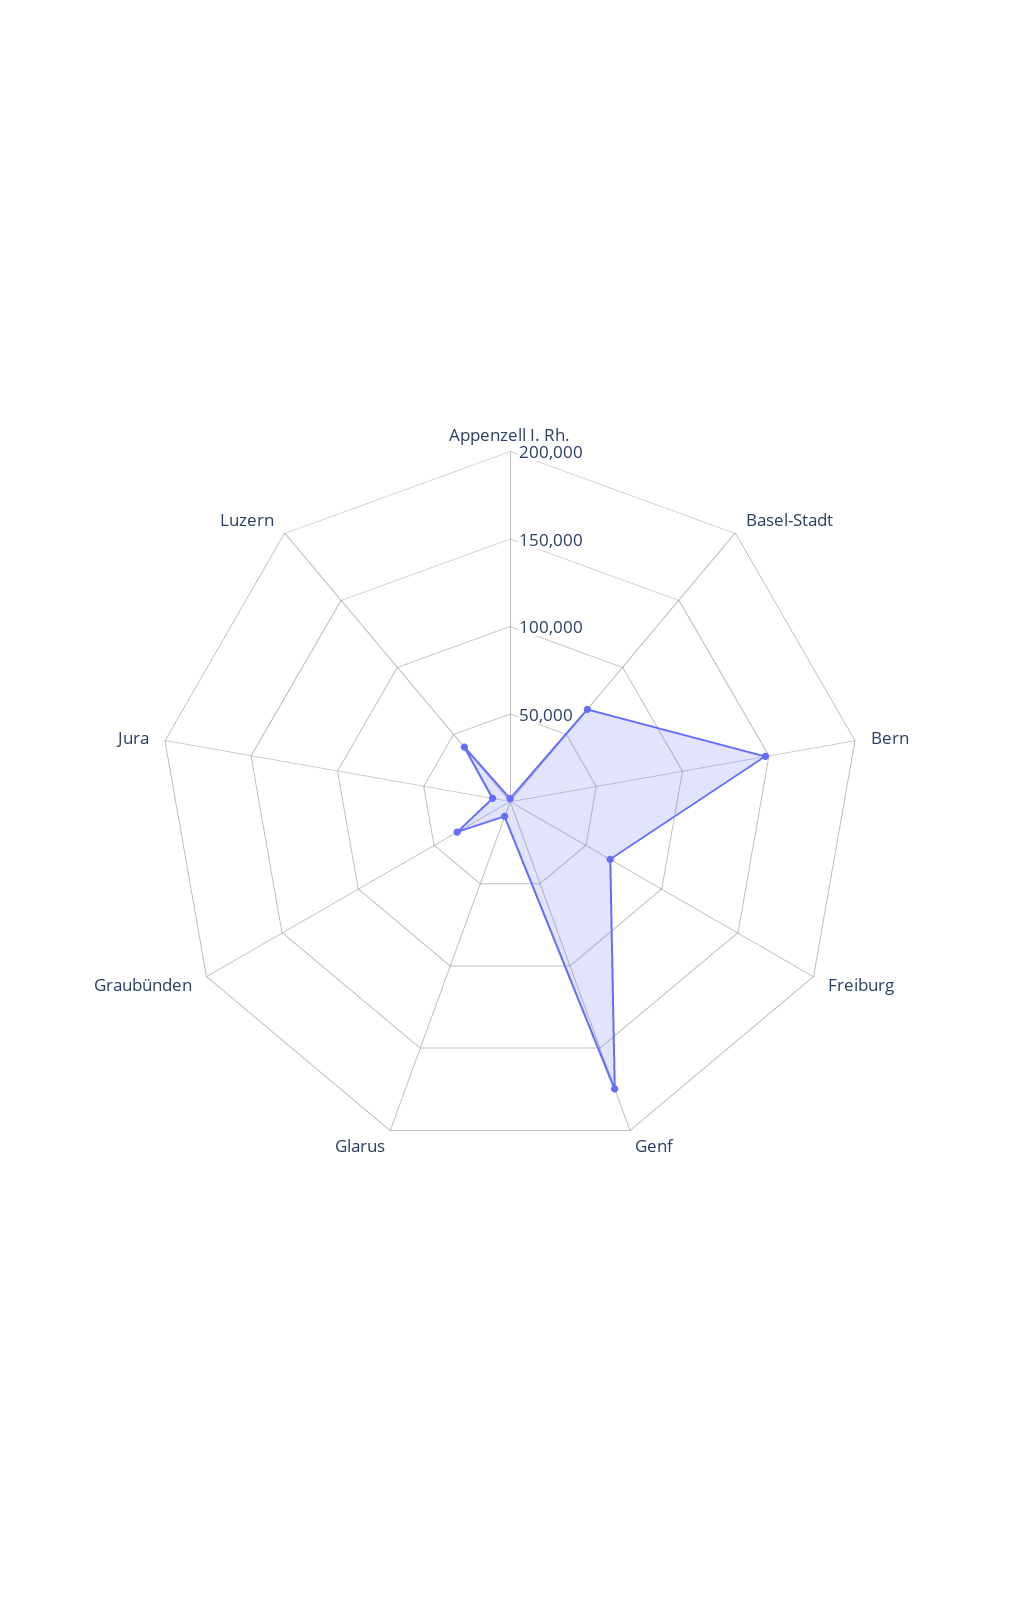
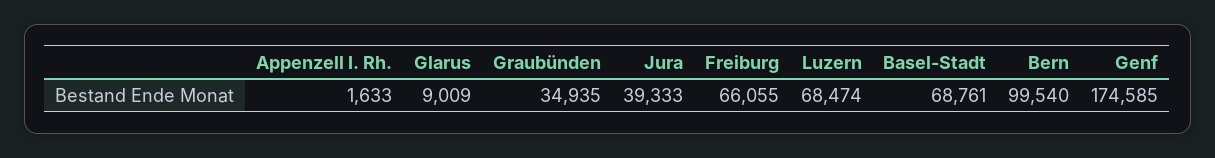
  {
    "Appenzell I. Rh.": 1633,
    "Basel-Stadt": 68761,
-   "Bern": 150000,
+   "Bern": 99540,
    "Freiburg": 66055,
    "Genf": 174585,
    "Glarus": 9009,
    "Graubünden": 34935,
-   "Jura": 10000,
+   "Jura": 39333,
-   "Luzern": 40000
+   "Luzern": 68474
  }

